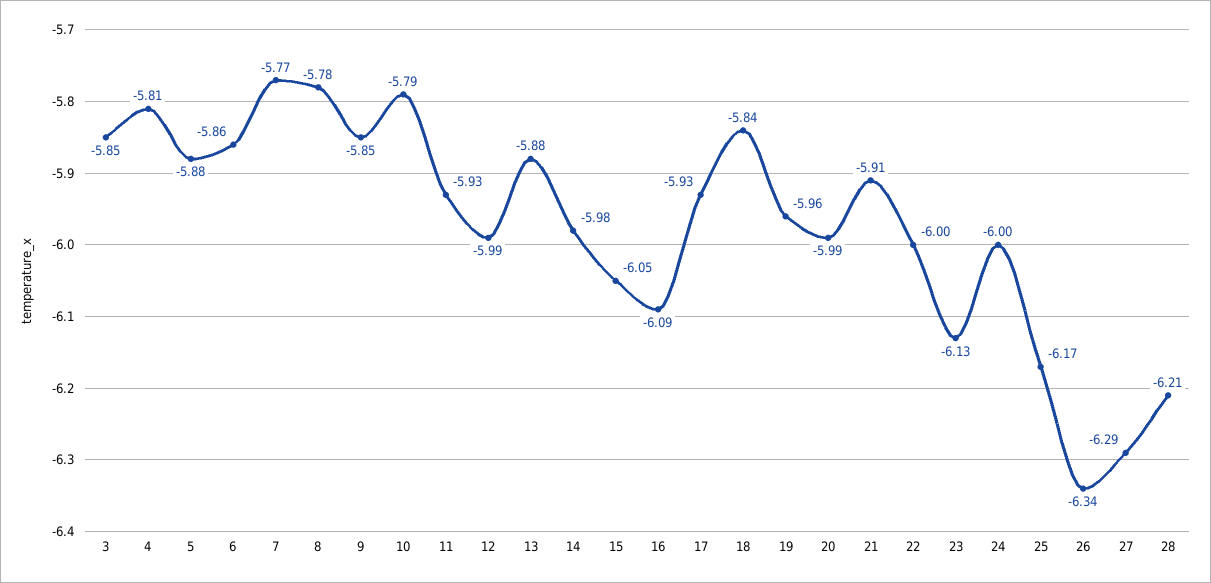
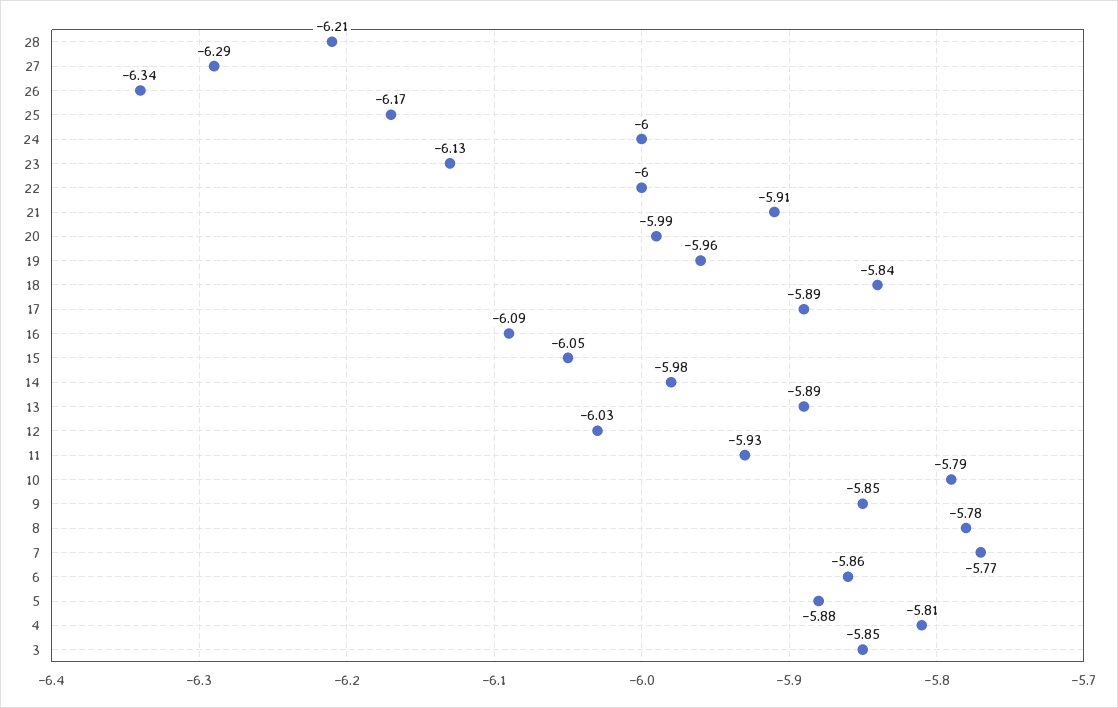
  {
    "3": -5.85,
    "4": -5.81,
    "5": -5.88,
    "6": -5.86,
    "7": -5.77,
    "8": -5.78,
    "9": -5.85,
    "10": -5.79,
    "11": -5.93,
-   "12": -5.99,
+   "12": -6.03,
-   "13": -5.88,
+   "13": -5.89,
    "14": -5.98,
    "15": -6.05,
    "16": -6.09,
-   "17": -5.93,
+   "17": -5.89,
    "18": -5.84,
    "19": -5.96,
    "20": -5.99,
    "21": -5.91,
    "22": -6,
    "23": -6.13,
    "24": -6,
    "25": -6.17,
    "26": -6.34,
    "27": -6.29,
    "28": -6.21
  }

